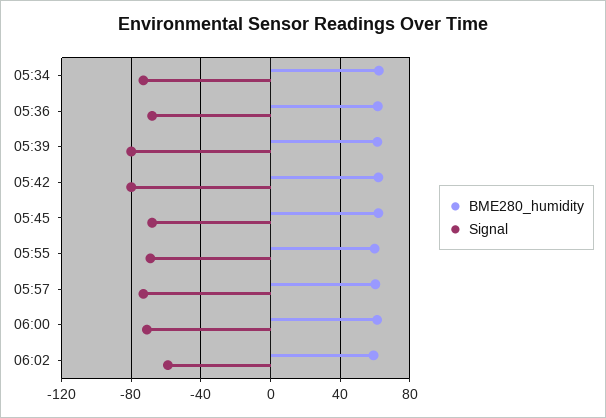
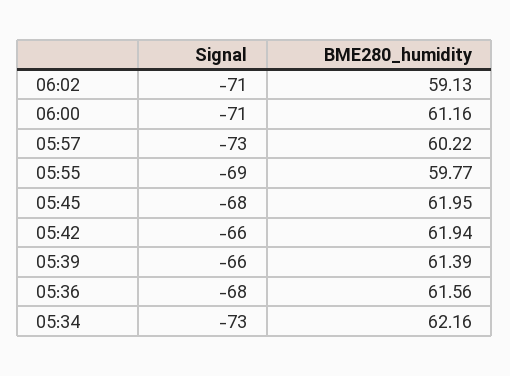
  {
    "BME280_humidity": {
      "05:34": 62.16,
      "05:36": 61.56,
      "05:39": 61.39,
      "05:42": 61.94,
      "05:45": 61.95,
      "05:55": 59.77,
      "05:57": 60.22,
      "06:00": 61.16,
      "06:02": 59.13
    },
    "Signal": {
      "05:34": -73,
      "05:36": -68,
-     "05:39": -80,
+     "05:39": -66,
-     "05:42": -80,
+     "05:42": -66,
      "05:45": -68,
      "05:55": -69,
      "05:57": -73,
      "06:00": -71,
-     "06:02": -60
+     "06:02": -71
    }
  }

